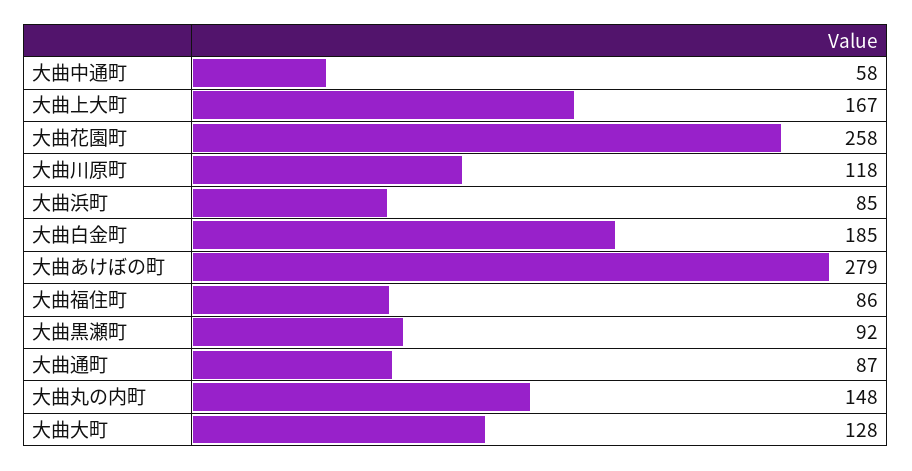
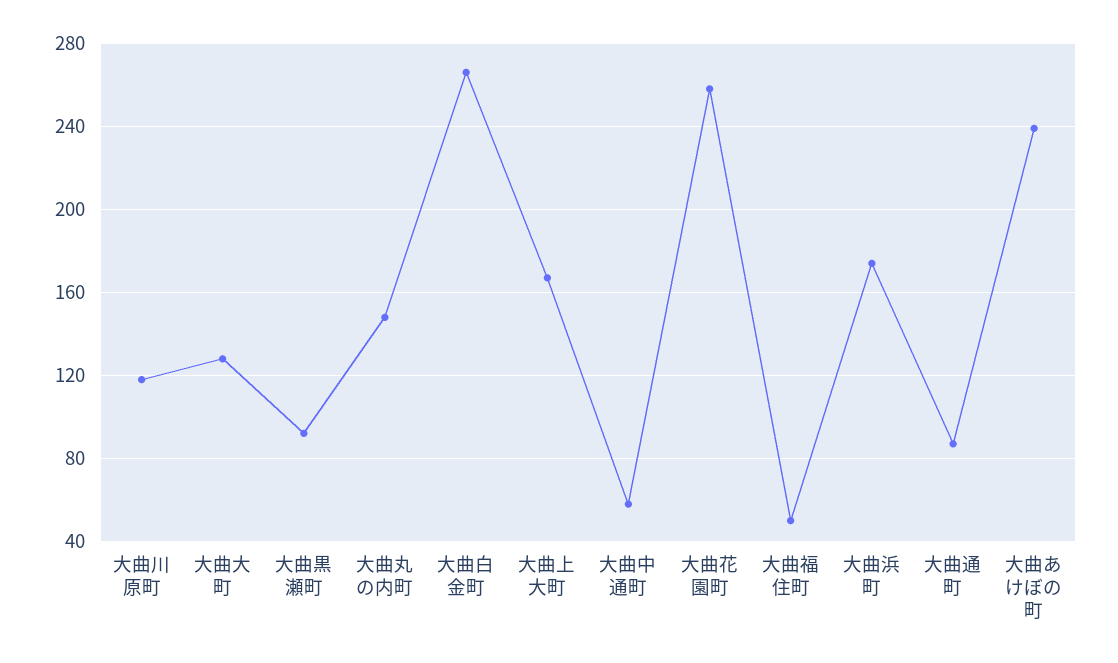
  {
    "大曲中通町": 58,
    "大曲上大町": 167,
    "大曲花園町": 258,
    "大曲川原町": 118,
-   "大曲浜町": 85,
+   "大曲浜町": 175,
-   "大曲白金町": 185,
+   "大曲白金町": 265,
-   "大曲あけぼの町": 279,
+   "大曲あけぼの町": 240,
-   "大曲福住町": 86,
+   "大曲福住町": 50,
    "大曲黒瀬町": 92,
    "大曲通町": 87,
    "大曲丸の内町": 148,
    "大曲大町": 128
  }

